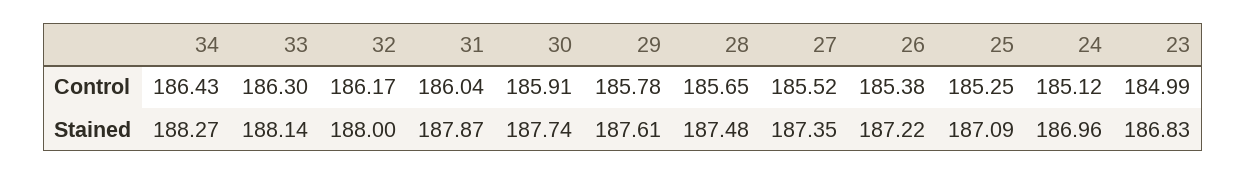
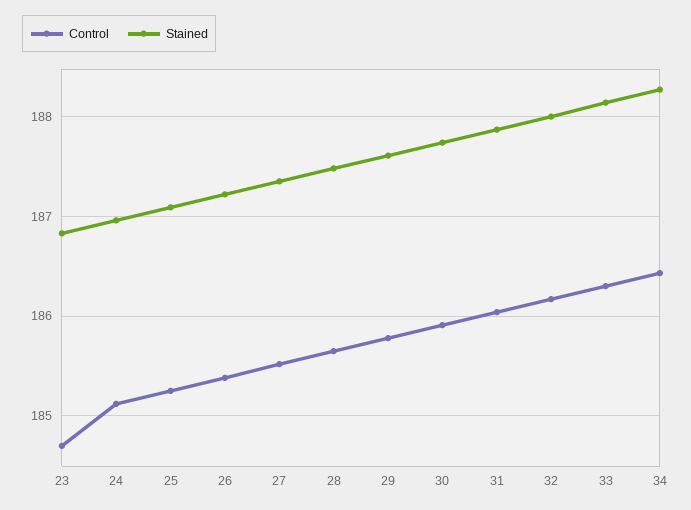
  {
    "Control": {
      "34": 186.43,
      "33": 186.3,
      "32": 186.17,
      "31": 186.04,
      "30": 185.91,
      "29": 185.78,
      "28": 185.65,
      "27": 185.52,
      "26": 185.38,
      "25": 185.25,
      "24": 185.12,
-     "23": 184.99
+     "23": 184.7
    },
    "Stained": {
      "34": 188.27,
      "33": 188.14,
      "32": 188,
      "31": 187.87,
      "30": 187.74,
      "29": 187.61,
      "28": 187.48,
      "27": 187.35,
      "26": 187.22,
      "25": 187.09,
      "24": 186.96,
      "23": 186.83
    }
  }

